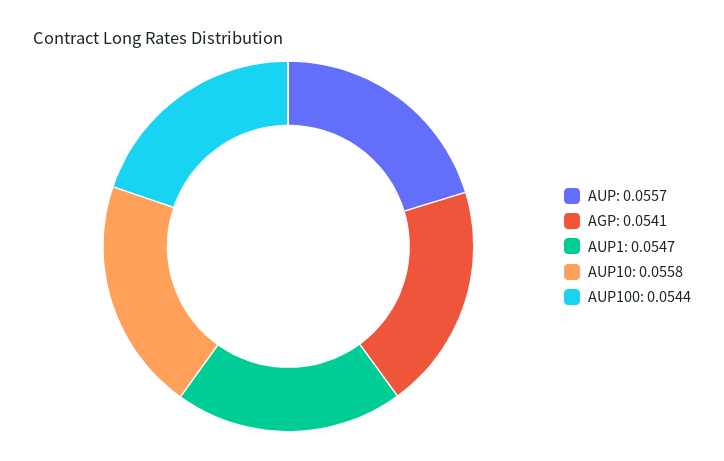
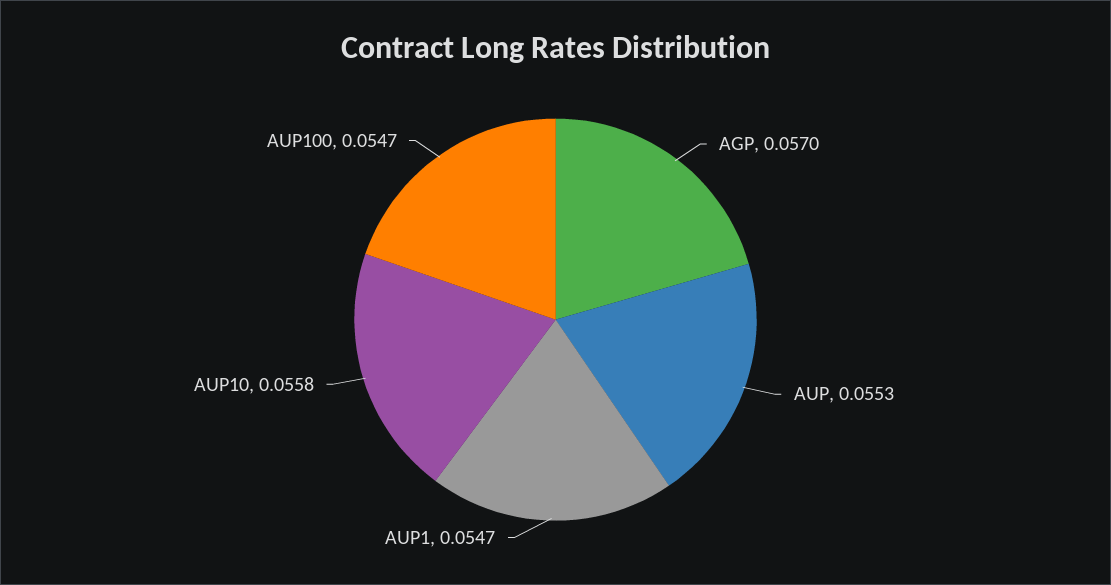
  {
-   "AUP": 0.0557,
+   "AUP": 0.0553,
-   "AGP": 0.0541,
+   "AGP": 0.057,
    "AUP1": 0.0547,
    "AUP10": 0.0558,
-   "AUP100": 0.0544
+   "AUP100": 0.0547
  }

